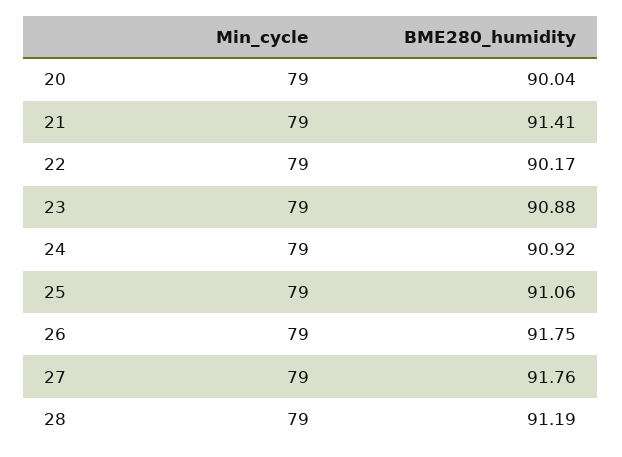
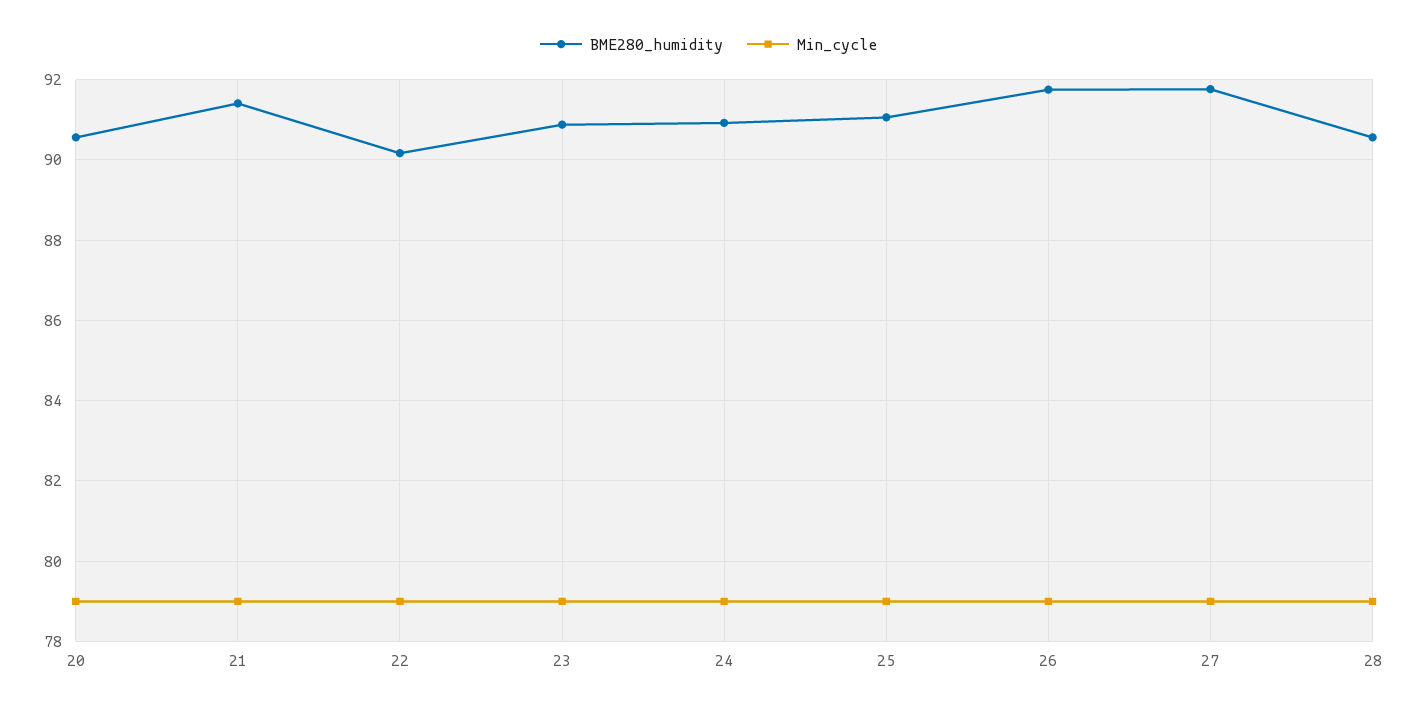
  {
    "Min_cycle": {
      "20": 79,
      "21": 79,
      "22": 79,
      "23": 79,
      "24": 79,
      "25": 79,
      "26": 79,
      "27": 79,
      "28": 79
    },
    "BME280_humidity": {
-     "20": 90.04,
+     "20": 90.6,
      "21": 91.41,
      "22": 90.17,
      "23": 90.88,
      "24": 90.92,
      "25": 91.06,
      "26": 91.75,
      "27": 91.76,
-     "28": 91.19
+     "28": 90.6
    }
  }

